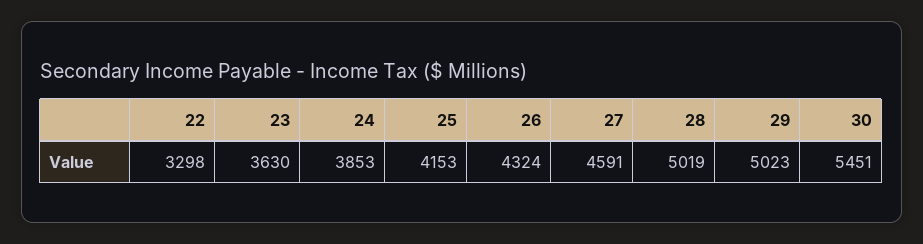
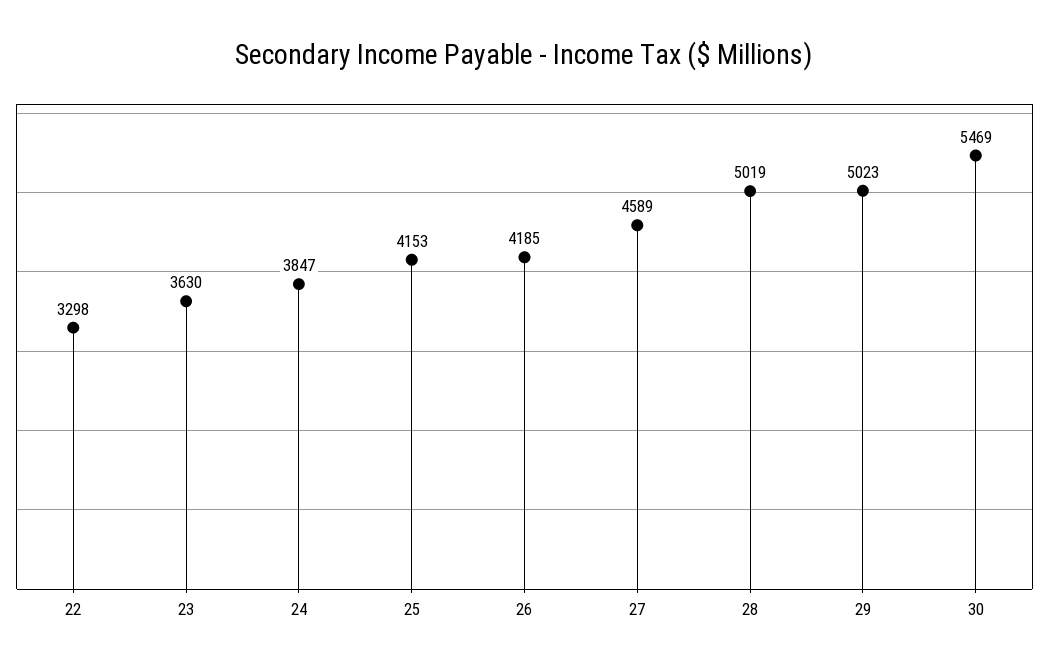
  {
    "22": 3298,
    "23": 3630,
-   "24": 3853,
+   "24": 3847,
    "25": 4153,
-   "26": 4324,
+   "26": 4185,
-   "27": 4591,
+   "27": 4589,
    "28": 5019,
    "29": 5023,
-   "30": 5451
+   "30": 5469
  }

